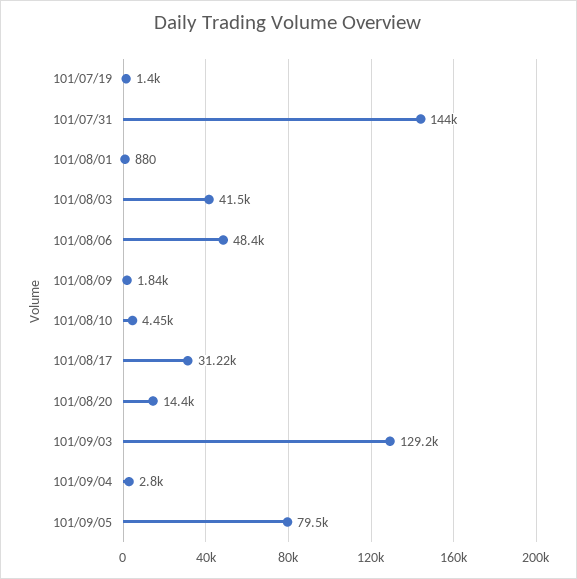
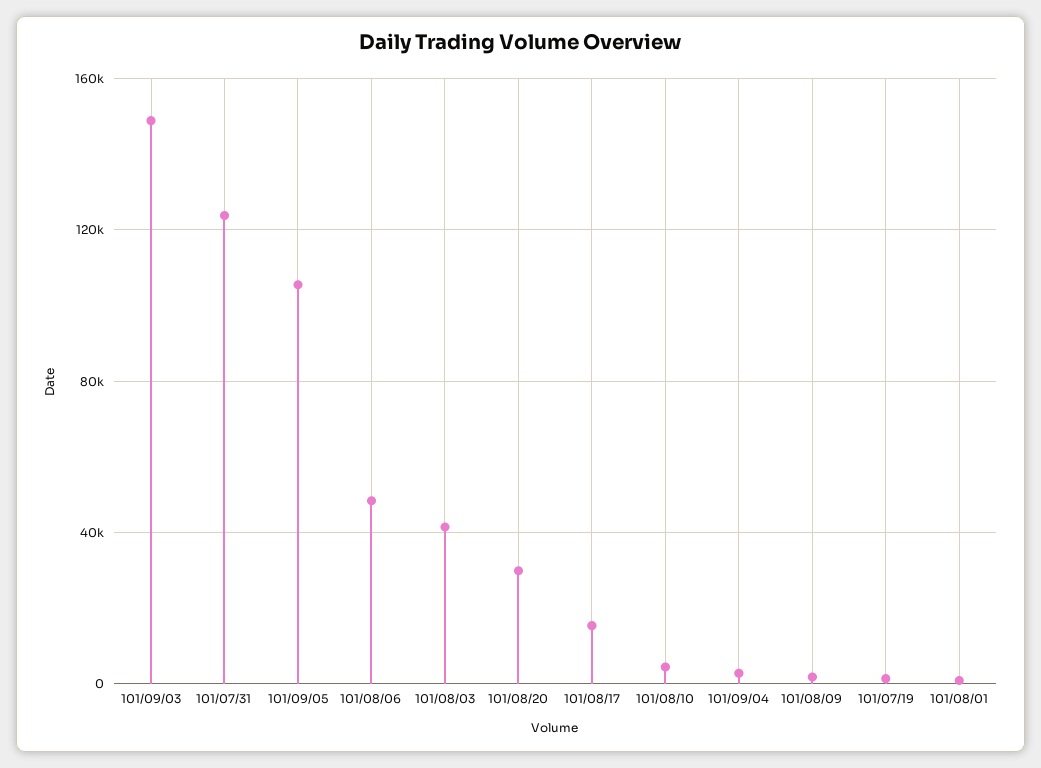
  {
    "101/07/19": 1400,
-   "101/07/31": 144000,
+   "101/07/31": 125000,
    "101/08/01": 880,
    "101/08/03": 41500,
    "101/08/06": 48400,
    "101/08/09": 1840,
    "101/08/10": 4450,
-   "101/08/17": 31220,
+   "101/08/17": 15000,
-   "101/08/20": 14400,
+   "101/08/20": 30000,
-   "101/09/03": 129200,
+   "101/09/03": 150000,
    "101/09/04": 2800,
-   "101/09/05": 79500
+   "101/09/05": 105000
  }

